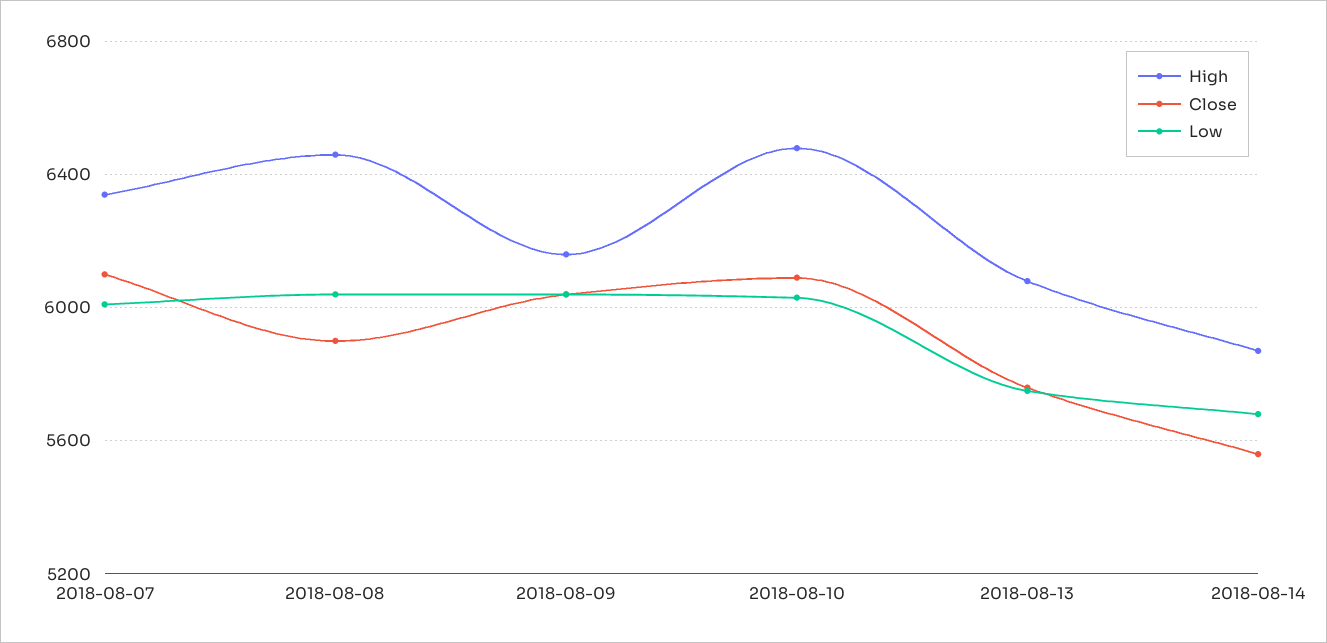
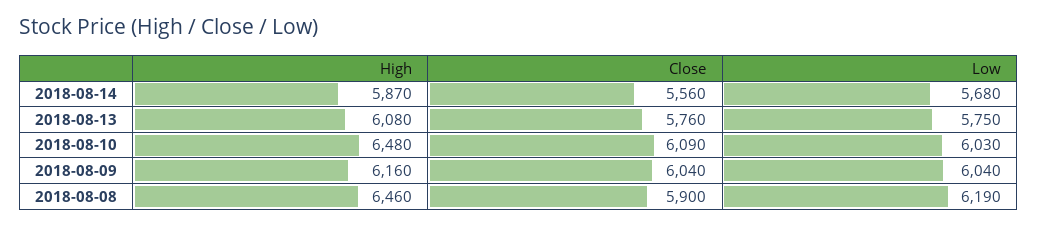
  {
    "High": {
-     "2018-08-07": 6350,
      "2018-08-08": 6460,
      "2018-08-09": 6160,
      "2018-08-10": 6480,
      "2018-08-13": 6080,
      "2018-08-14": 5870
    },
    "Close": {
-     "2018-08-07": 6100,
      "2018-08-08": 5900,
      "2018-08-09": 6040,
      "2018-08-10": 6090,
      "2018-08-13": 5760,
      "2018-08-14": 5560
    },
    "Low": {
-     "2018-08-07": 6000,
-     "2018-08-08": 6050,
+     "2018-08-08": 6190,
      "2018-08-09": 6040,
      "2018-08-10": 6030,
      "2018-08-13": 5750,
      "2018-08-14": 5680
    }
  }

